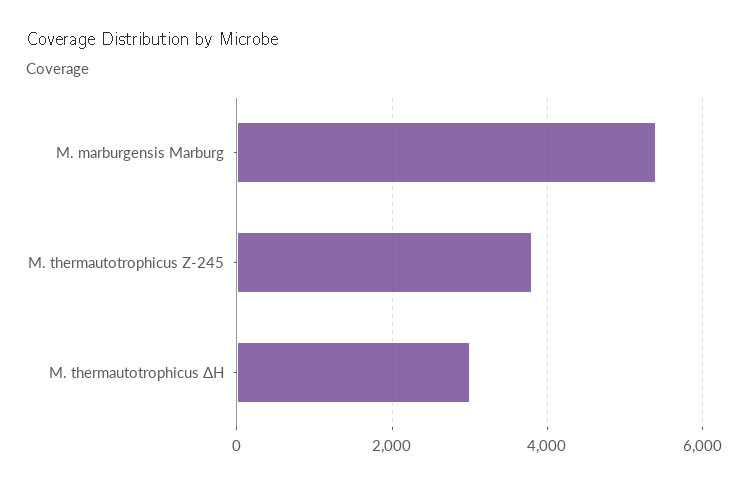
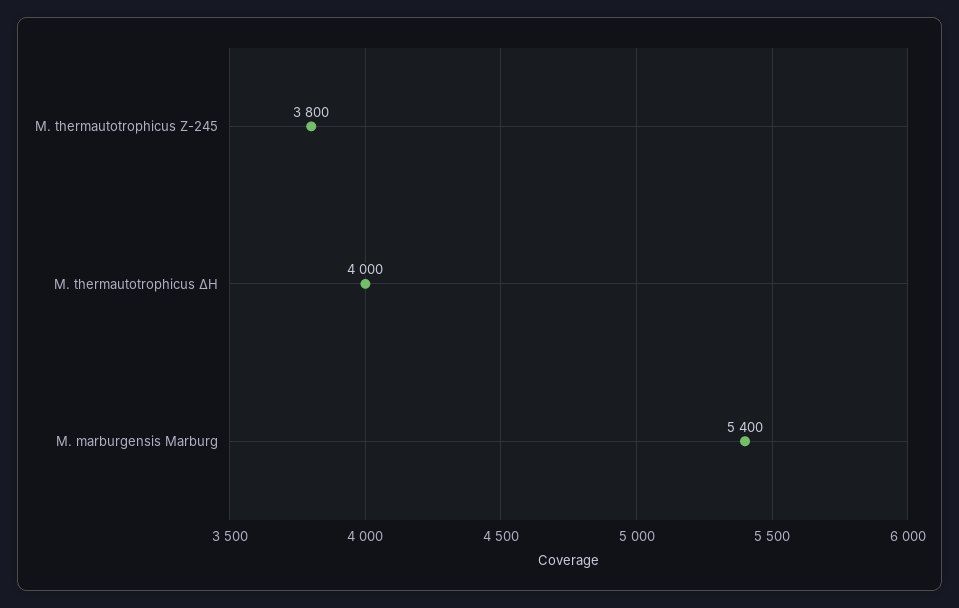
  {
    "M. marburgensis Marburg": 5400,
    "M. thermautotrophicus Z-245": 3800,
-   "M. thermautotrophicus ΔH": 3000
+   "M. thermautotrophicus ΔH": 4000
  }

